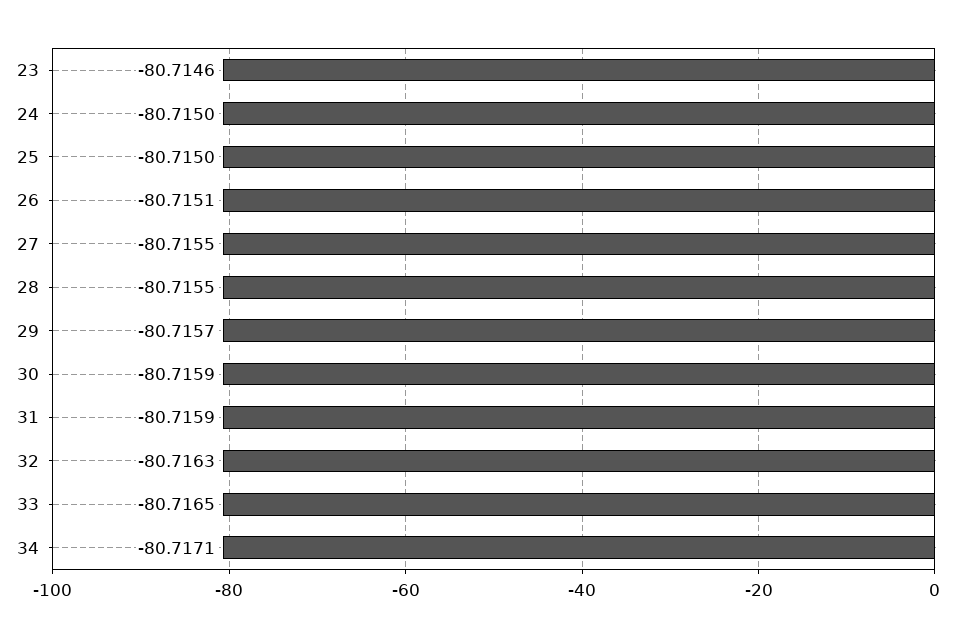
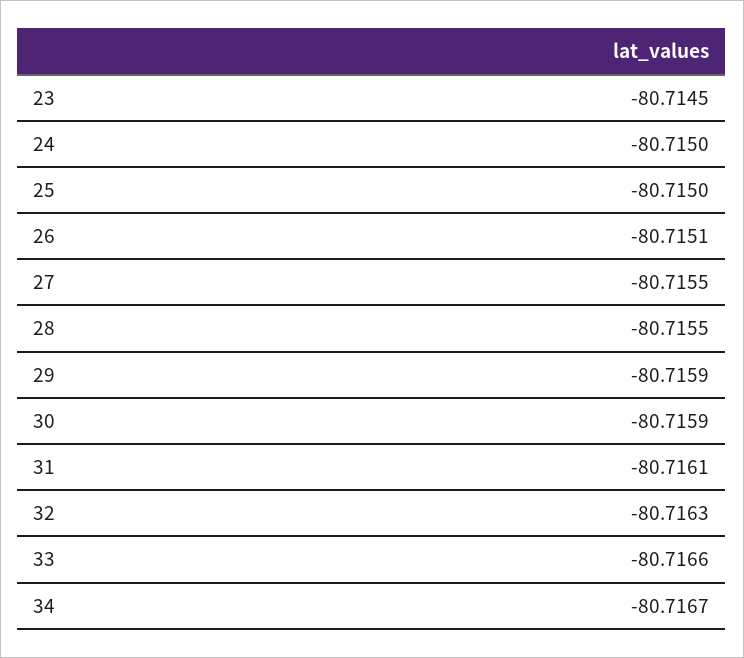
  {
-   "23": -80.7146,
+   "23": -80.7145,
    "24": -80.715,
    "25": -80.715,
    "26": -80.7151,
    "27": -80.7155,
    "28": -80.7155,
-   "29": -80.7157,
+   "29": -80.7159,
    "30": -80.7159,
-   "31": -80.7159,
+   "31": -80.7161,
    "32": -80.7163,
-   "33": -80.7165,
+   "33": -80.7166,
-   "34": -80.7171
+   "34": -80.7167
  }

